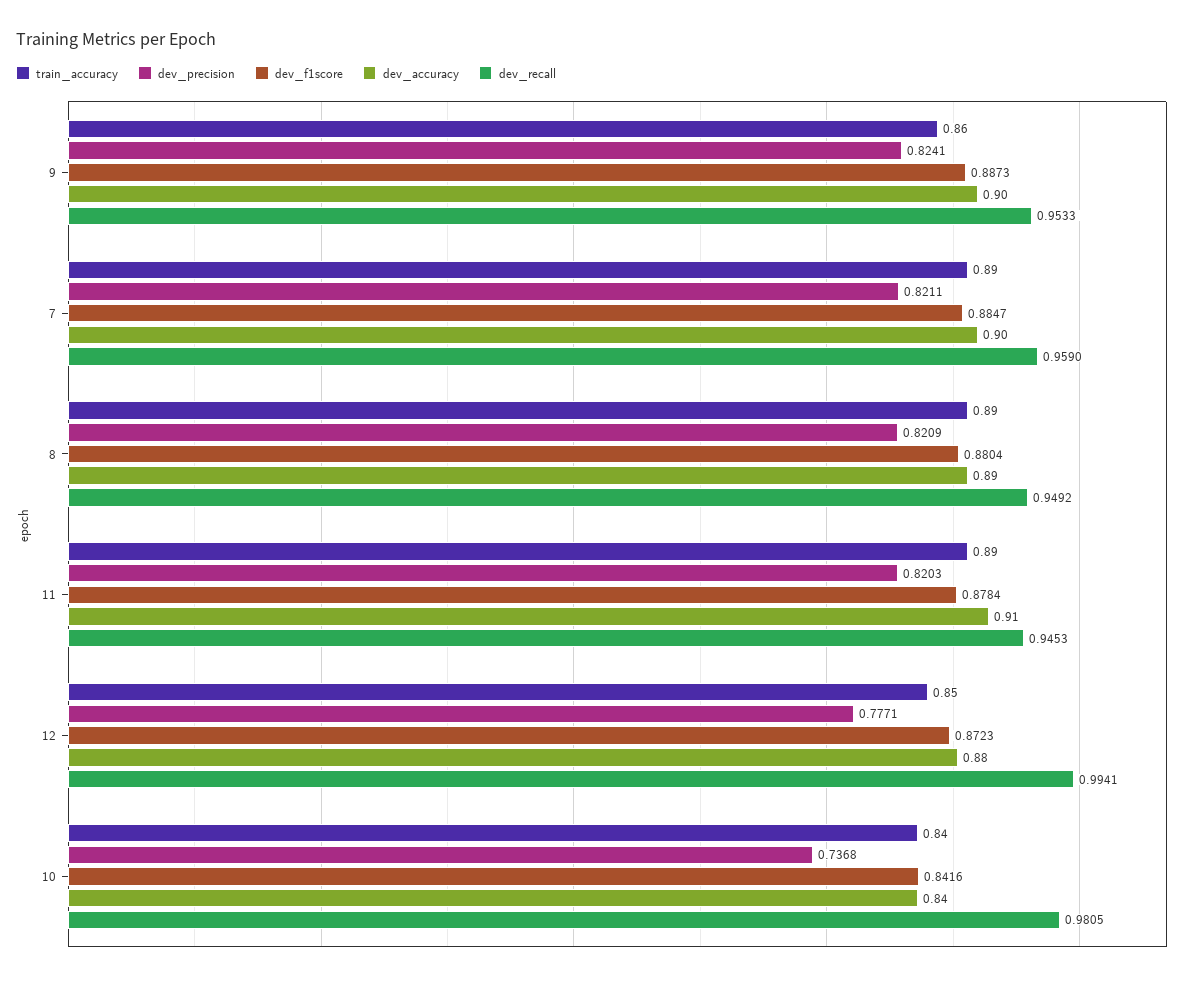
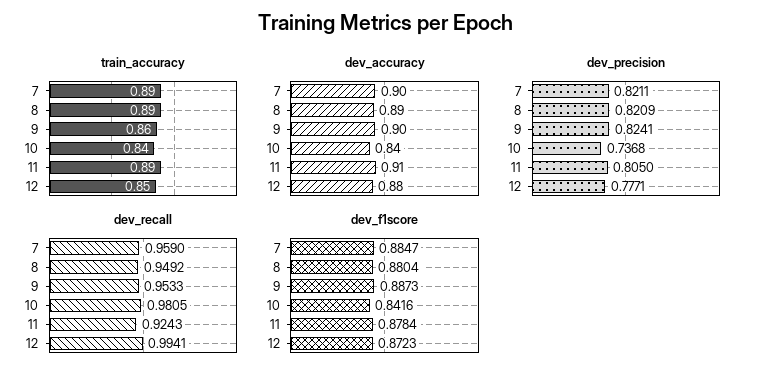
  {
    "train_accuracy": {
      "9": 0.86,
      "7": 0.89,
      "8": 0.89,
      "11": 0.89,
      "12": 0.85,
      "10": 0.84
    },
    "dev_precision": {
      "9": 0.8241,
      "7": 0.8211,
      "8": 0.8209,
-     "11": 0.8203,
+     "11": 0.805,
      "12": 0.7771,
      "10": 0.7368
    },
    "dev_f1score": {
      "9": 0.8873,
      "7": 0.8847,
      "8": 0.8804,
      "11": 0.8784,
      "12": 0.8723,
      "10": 0.8416
    },
    "dev_accuracy": {
      "9": 0.9,
      "7": 0.9,
      "8": 0.89,
      "11": 0.91,
      "12": 0.88,
      "10": 0.84
    },
    "dev_recall": {
      "9": 0.9533,
      "7": 0.959,
      "8": 0.9492,
-     "11": 0.9453,
+     "11": 0.9243,
      "12": 0.9941,
      "10": 0.9805
    }
  }

